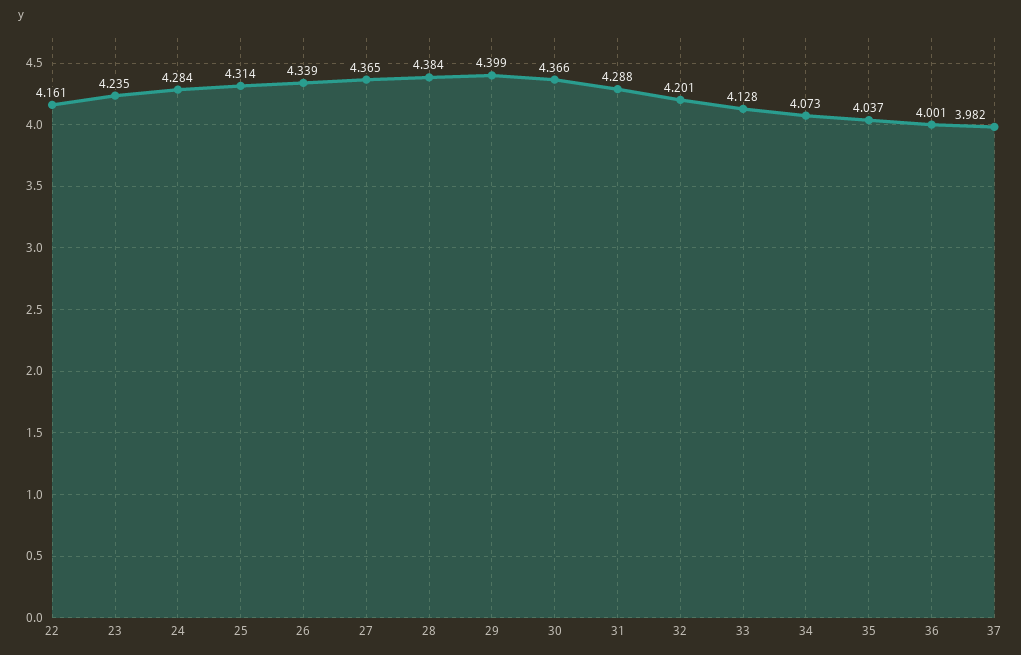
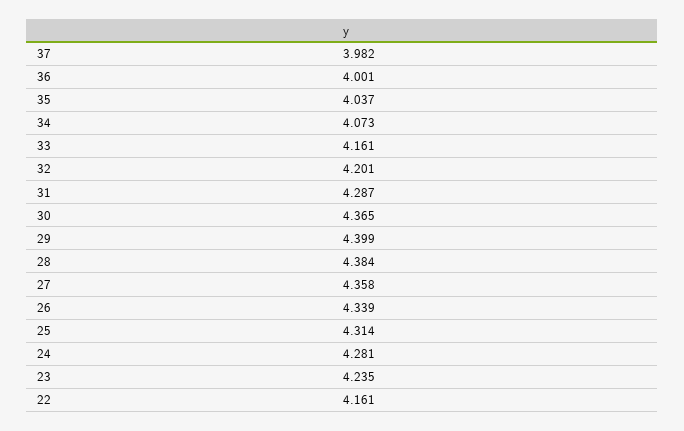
  {
    "22": 4.161,
    "23": 4.235,
-   "24": 4.284,
+   "24": 4.281,
    "25": 4.314,
    "26": 4.339,
-   "27": 4.365,
+   "27": 4.358,
    "28": 4.384,
    "29": 4.399,
-   "30": 4.366,
+   "30": 4.365,
-   "31": 4.288,
+   "31": 4.287,
    "32": 4.201,
-   "33": 4.128,
+   "33": 4.161,
    "34": 4.073,
    "35": 4.037,
    "36": 4.001,
    "37": 3.982
  }

